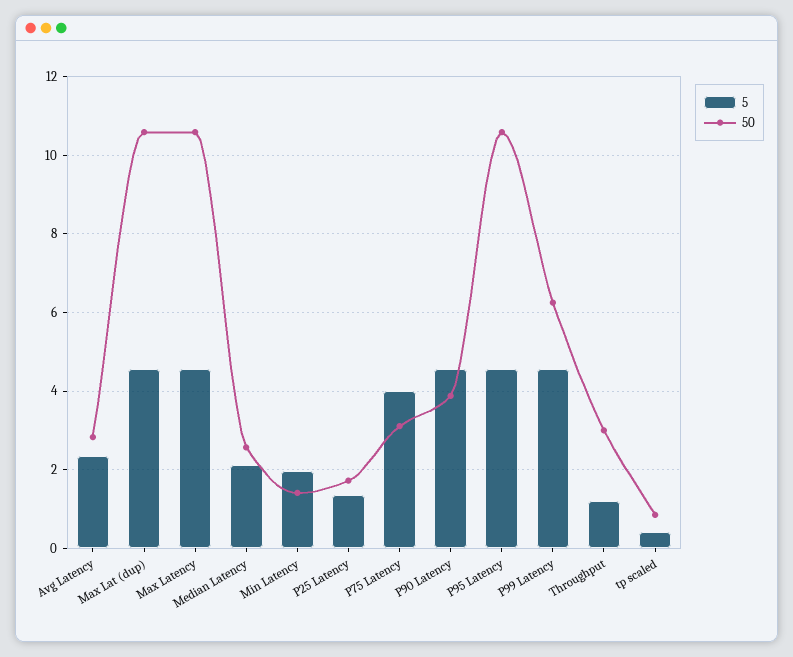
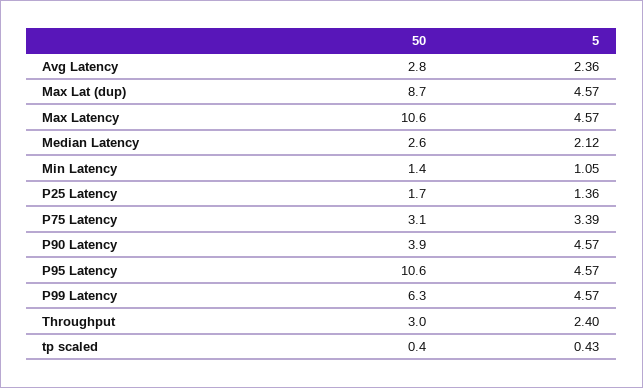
  {
    "5": {
      "Avg Latency": 2.36,
      "Max Lat (dup)": 4.57,
      "Max Latency": 4.57,
      "Median Latency": 2.12,
-     "Min Latency": 2,
+     "Min Latency": 1.05,
      "P25 Latency": 1.36,
-     "P75 Latency": 4,
+     "P75 Latency": 3.39,
      "P90 Latency": 4.57,
      "P95 Latency": 4.57,
      "P99 Latency": 4.57,
-     "Throughput": 1.2,
+     "Throughput": 2.4,
      "tp scaled": 0.43
    },
    "50": {
      "Avg Latency": 2.8,
-     "Max Lat (dup)": 10.6,
+     "Max Lat (dup)": 8.7,
      "Max Latency": 10.6,
      "Median Latency": 2.6,
      "Min Latency": 1.4,
      "P25 Latency": 1.7,
      "P75 Latency": 3.1,
      "P90 Latency": 3.9,
      "P95 Latency": 10.6,
      "P99 Latency": 6.3,
      "Throughput": 3,
-     "tp scaled": 0.8
+     "tp scaled": 0.4
    }
  }

